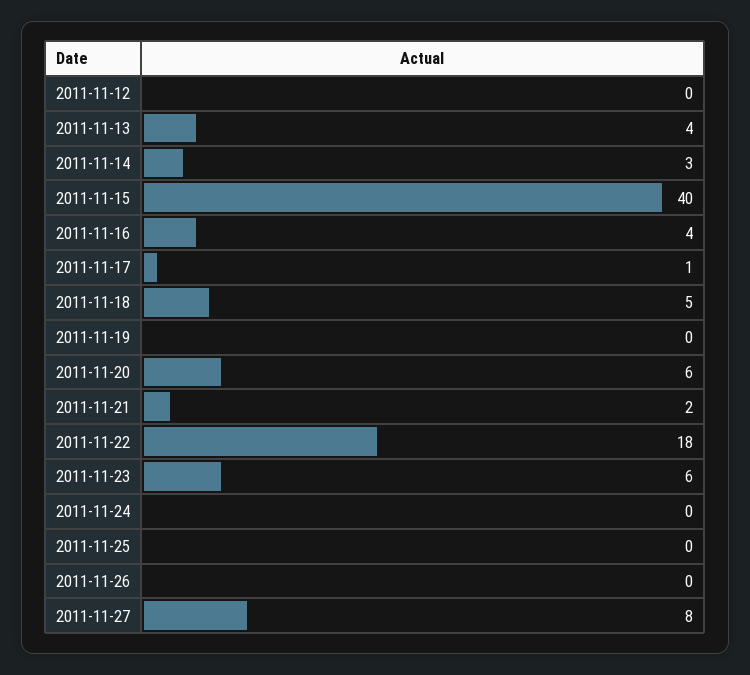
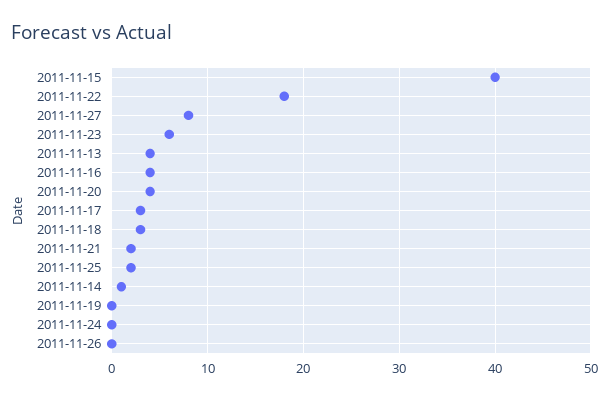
  {
-   "2011-11-12": 0,
    "2011-11-13": 4,
-   "2011-11-14": 3,
+   "2011-11-14": 1,
    "2011-11-15": 40,
    "2011-11-16": 4,
-   "2011-11-17": 1,
+   "2011-11-17": 3,
-   "2011-11-18": 5,
+   "2011-11-18": 3,
    "2011-11-19": 0,
-   "2011-11-20": 6,
+   "2011-11-20": 4,
    "2011-11-21": 2,
    "2011-11-22": 18,
    "2011-11-23": 6,
    "2011-11-24": 0,
-   "2011-11-25": 0,
+   "2011-11-25": 2,
    "2011-11-26": 0,
    "2011-11-27": 8
  }

